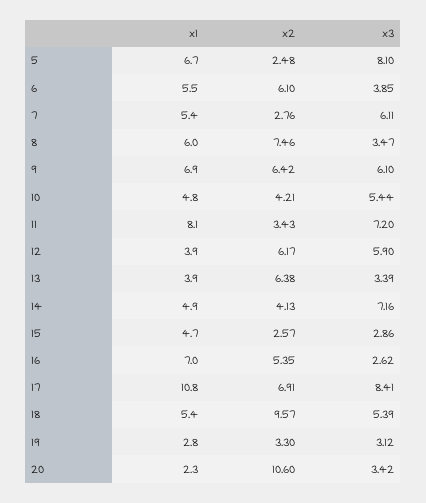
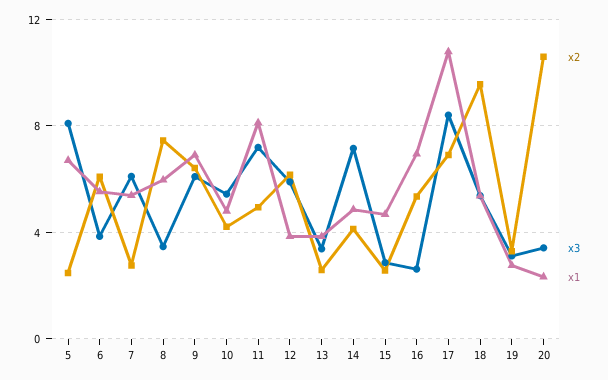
  {
    "x1": {
      "5": 6.7,
      "6": 5.5,
      "7": 5.4,
      "8": 6,
      "9": 6.9,
      "10": 4.8,
      "11": 8.1,
      "12": 3.9,
      "13": 3.9,
      "14": 4.9,
      "15": 4.7,
      "16": 7,
      "17": 10.8,
      "18": 5.4,
      "19": 2.8,
      "20": 2.3
    },
    "x2": {
      "5": 2.48,
      "6": 6.1,
      "7": 2.76,
      "8": 7.46,
      "9": 6.42,
      "10": 4.21,
-     "11": 3.43,
+     "11": 5,
      "12": 6.17,
-     "13": 6.38,
+     "13": 2.5,
      "14": 4.13,
      "15": 2.57,
      "16": 5.35,
      "17": 6.91,
      "18": 9.57,
      "19": 3.3,
      "20": 10.6
    },
    "x3": {
      "5": 8.1,
      "6": 3.85,
      "7": 6.11,
      "8": 3.47,
      "9": 6.1,
      "10": 5.44,
      "11": 7.2,
      "12": 5.9,
      "13": 3.39,
      "14": 7.16,
      "15": 2.86,
      "16": 2.62,
      "17": 8.41,
      "18": 5.39,
      "19": 3.12,
      "20": 3.42
    }
  }

